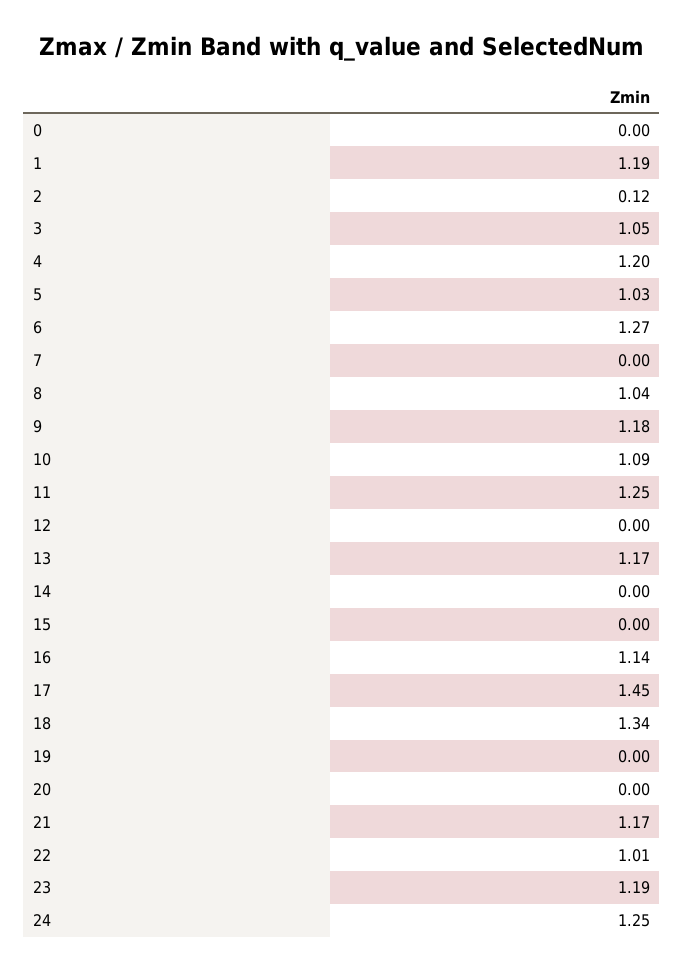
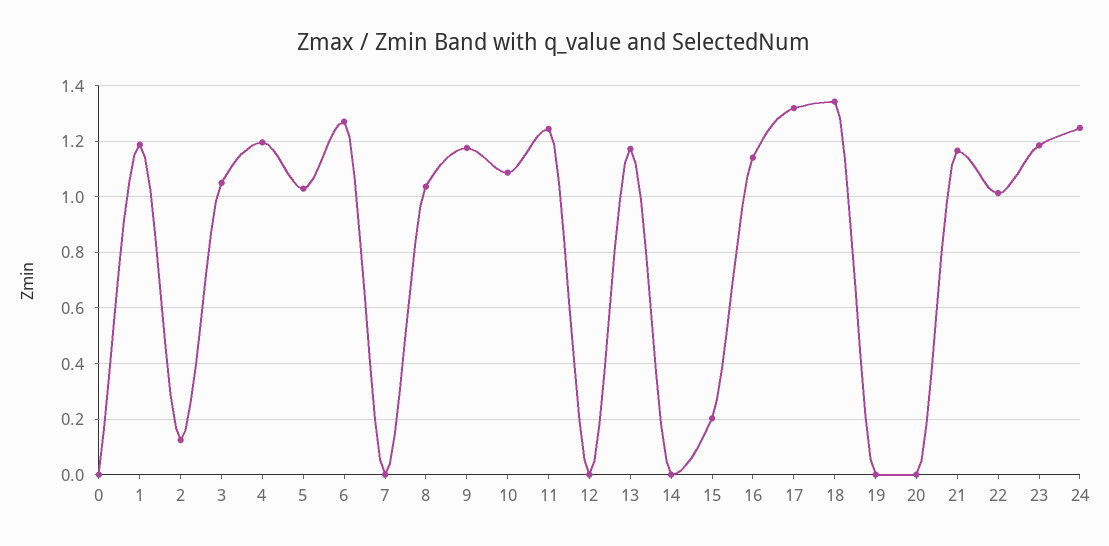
  {
    "0": 0,
    "1": 1.19,
    "2": 0.12,
    "3": 1.05,
    "4": 1.2,
    "5": 1.03,
    "6": 1.27,
    "7": 0,
    "8": 1.04,
    "9": 1.18,
    "10": 1.09,
    "11": 1.25,
    "12": 0,
    "13": 1.17,
    "14": 0,
-   "15": 0,
+   "15": 0.2,
    "16": 1.14,
-   "17": 1.45,
+   "17": 1.325,
    "18": 1.34,
    "19": 0,
    "20": 0,
    "21": 1.17,
    "22": 1.01,
    "23": 1.19,
    "24": 1.25
  }

